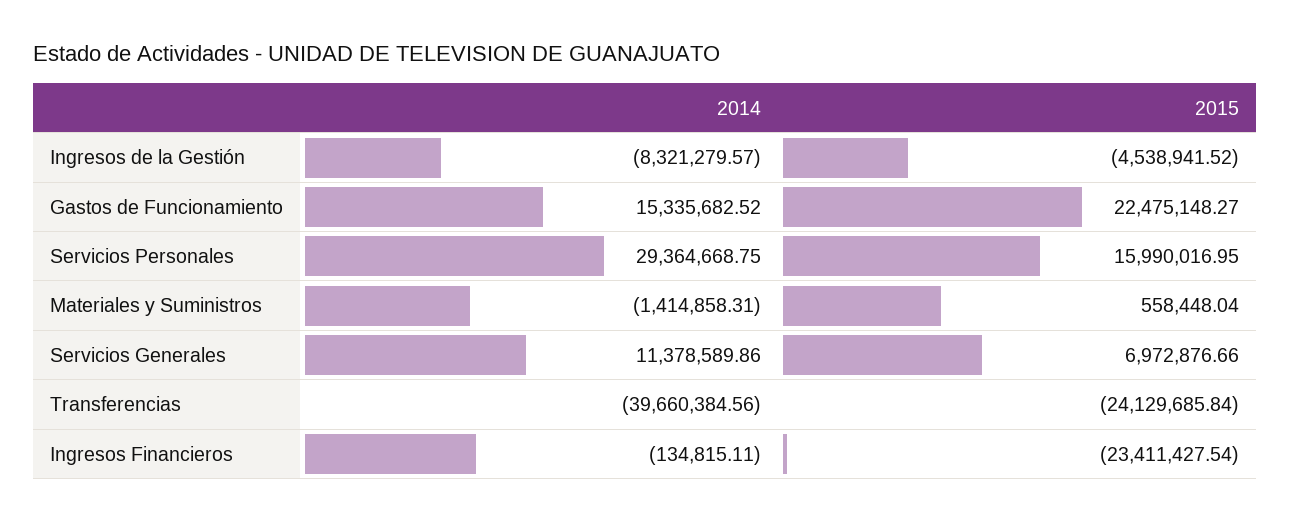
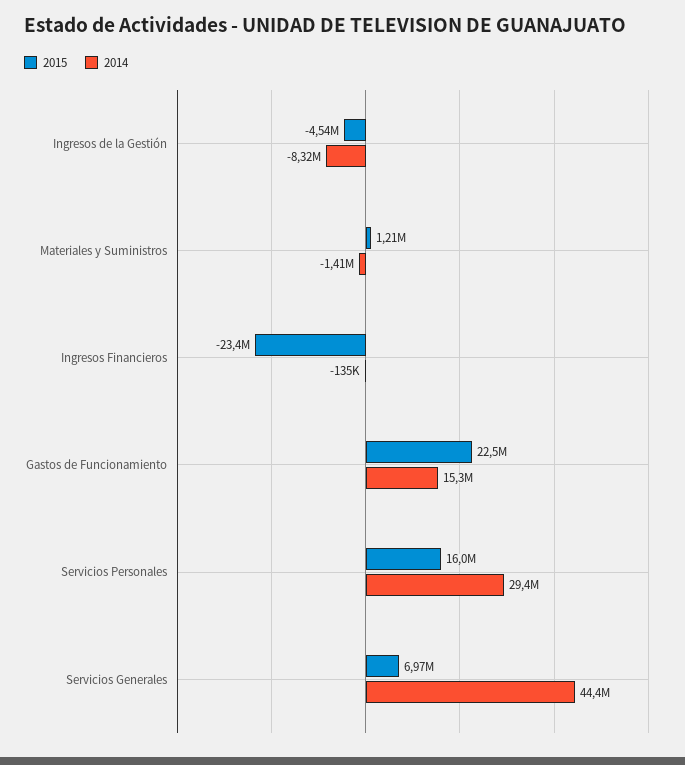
  {
    "2014": {
      "Ingresos de la Gestión": -8321279.57,
      "Gastos de Funcionamiento": 15335682.52,
      "Servicios Personales": 29364668.75,
      "Materiales y Suministros": -1414858.31,
-     "Servicios Generales": 11378589.86,
+     "Servicios Generales": 44400000,
-     "Transferencias": -39660384.56,
      "Ingresos Financieros": -134815.11
    },
    "2015": {
      "Ingresos de la Gestión": -4538941.52,
      "Gastos de Funcionamiento": 22475148.27,
      "Servicios Personales": 15990016.95,
-     "Materiales y Suministros": 558448.04,
+     "Materiales y Suministros": 1210000,
      "Servicios Generales": 6972876.66,
-     "Transferencias": -24129685.84,
      "Ingresos Financieros": -23411427.54
    }
  }

